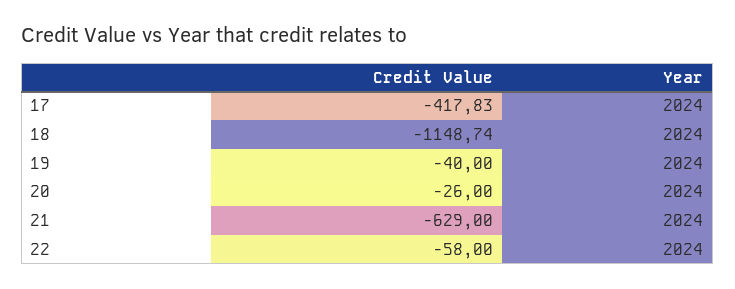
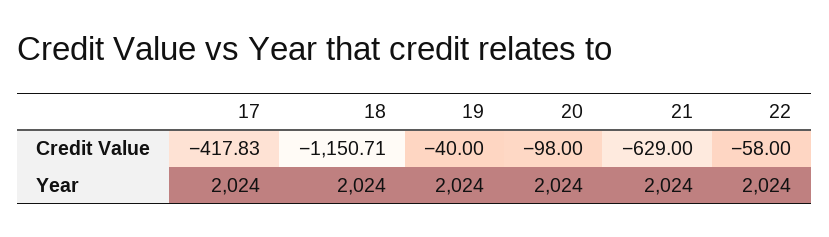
  {
    "Credit Value": {
      "17": -417.83,
-     "18": -1148.74,
+     "18": -1150.71,
      "19": -40,
-     "20": -26,
+     "20": -98,
      "21": -629,
      "22": -58
    },
    "Year": {
      "17": 2024,
      "18": 2024,
      "19": 2024,
      "20": 2024,
      "21": 2024,
      "22": 2024
    }
  }

